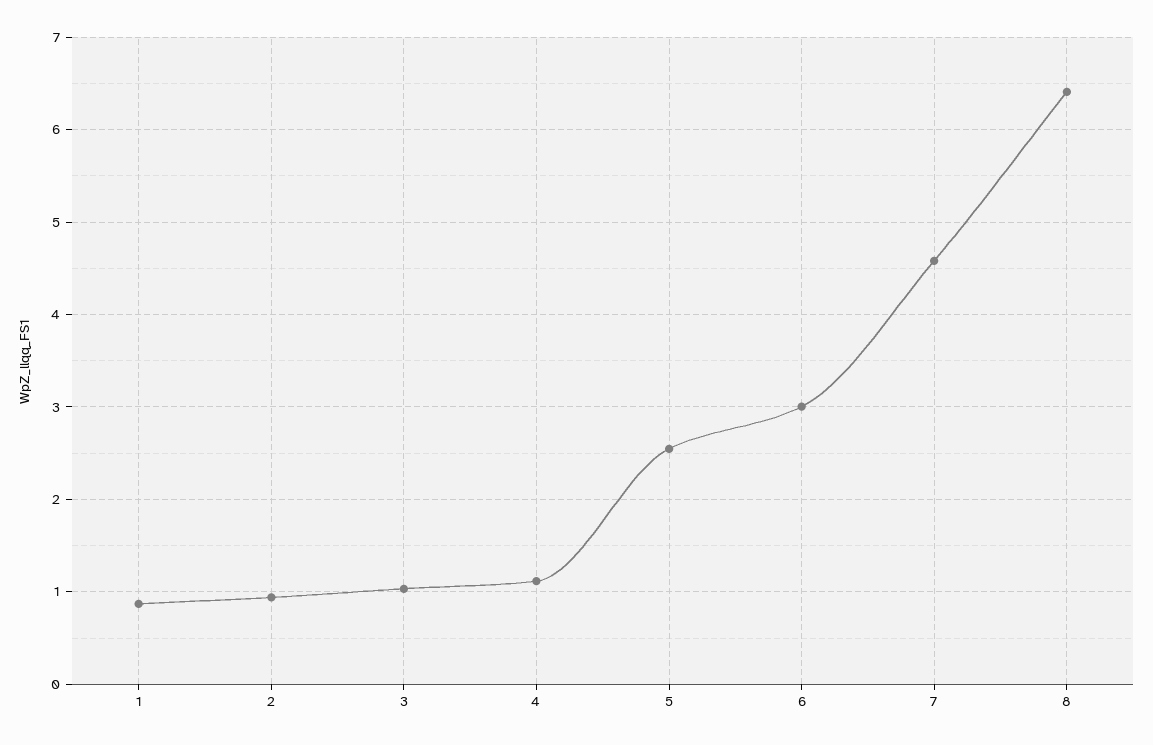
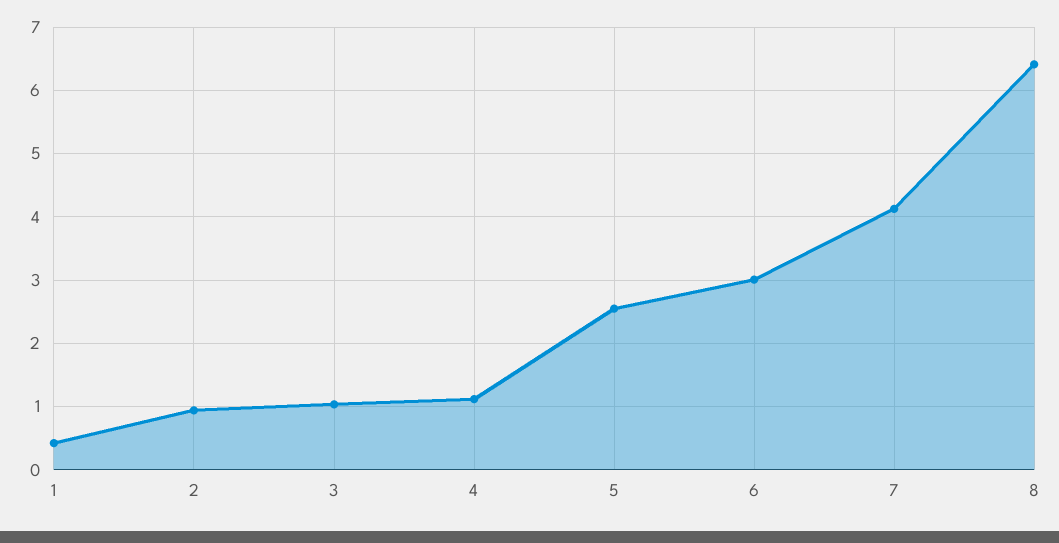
  {
-   "1": 0.9,
+   "1": 0.4,
    "2": 0.9,
    "3": 1,
    "4": 1.1,
    "5": 2.5,
    "6": 3,
-   "7": 4.6,
+   "7": 4.1,
    "8": 6.4
  }

